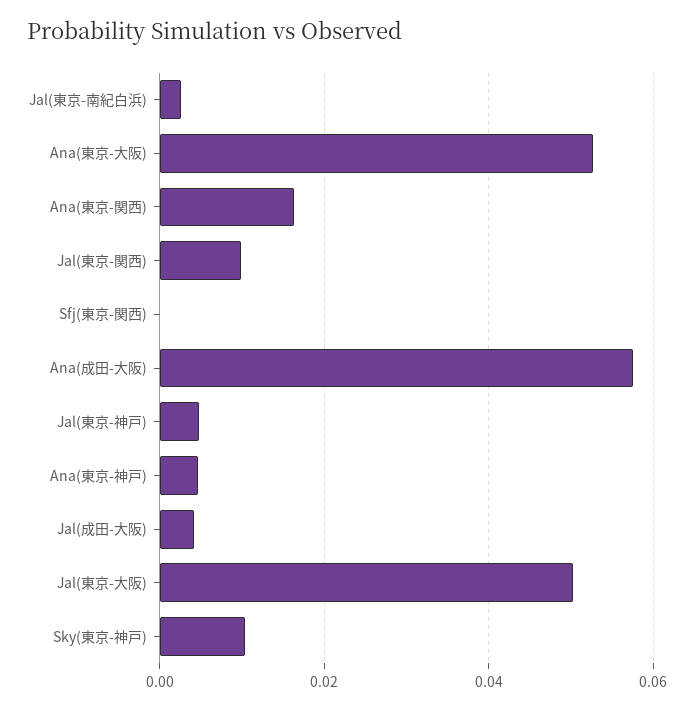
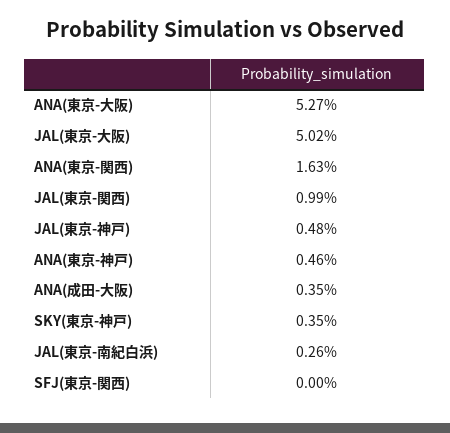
  {
    "Jal(東京-南紀白浜)": 0.0026,
    "Ana(東京-大阪)": 0.0527,
    "Ana(東京-関西)": 0.0163,
    "Jal(東京-関西)": 0.0099,
    "Sfj(東京-関西)": 0,
-   "Ana(成田-大阪)": 0.058,
+   "Ana(成田-大阪)": 0.0035,
    "Jal(東京-神戸)": 0.0048,
    "Ana(東京-神戸)": 0.0046,
-   "Jal(成田-大阪)": 0.004,
    "Jal(東京-大阪)": 0.0502,
-   "Sky(東京-神戸)": 0.01
+   "Sky(東京-神戸)": 0.0035
  }

